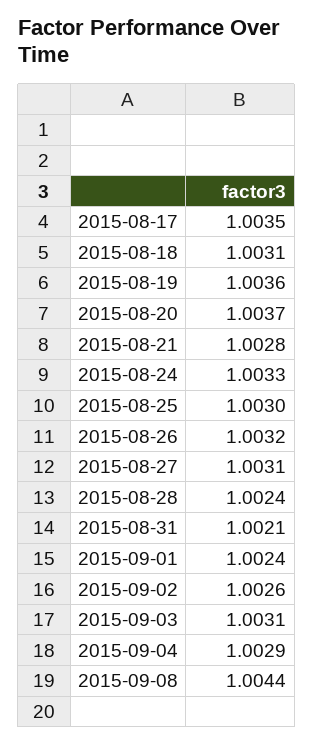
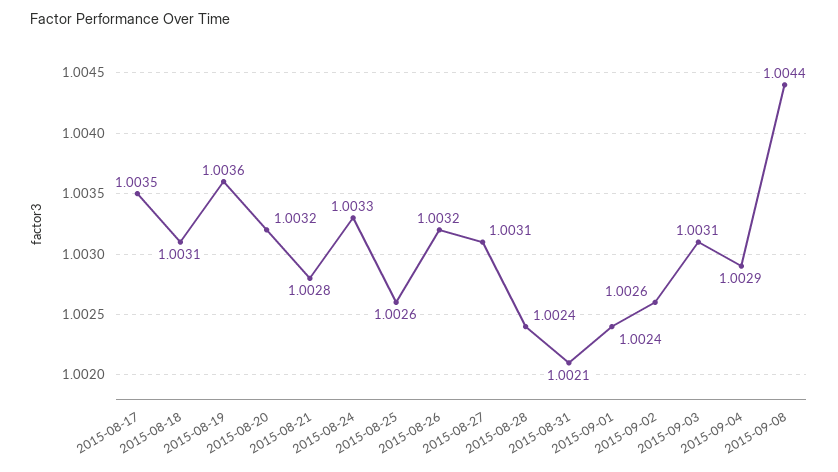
  {
    "2015-08-17": 1.0035,
    "2015-08-18": 1.0031,
    "2015-08-19": 1.0036,
-   "2015-08-20": 1.0037,
+   "2015-08-20": 1.0032,
    "2015-08-21": 1.0028,
    "2015-08-24": 1.0033,
-   "2015-08-25": 1.003,
+   "2015-08-25": 1.0026,
    "2015-08-26": 1.0032,
    "2015-08-27": 1.0031,
    "2015-08-28": 1.0024,
    "2015-08-31": 1.0021,
    "2015-09-01": 1.0024,
    "2015-09-02": 1.0026,
    "2015-09-03": 1.0031,
    "2015-09-04": 1.0029,
    "2015-09-08": 1.0044
  }

